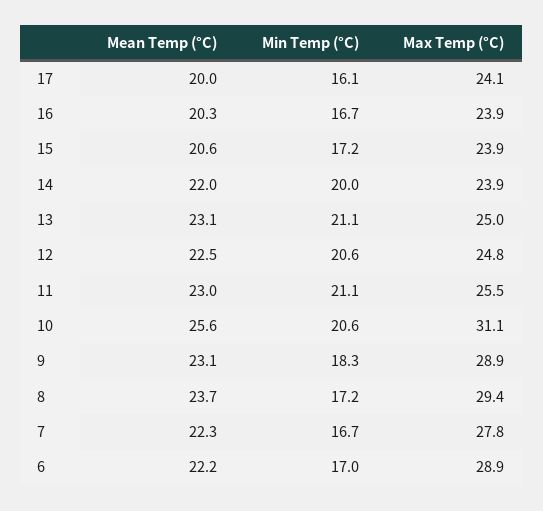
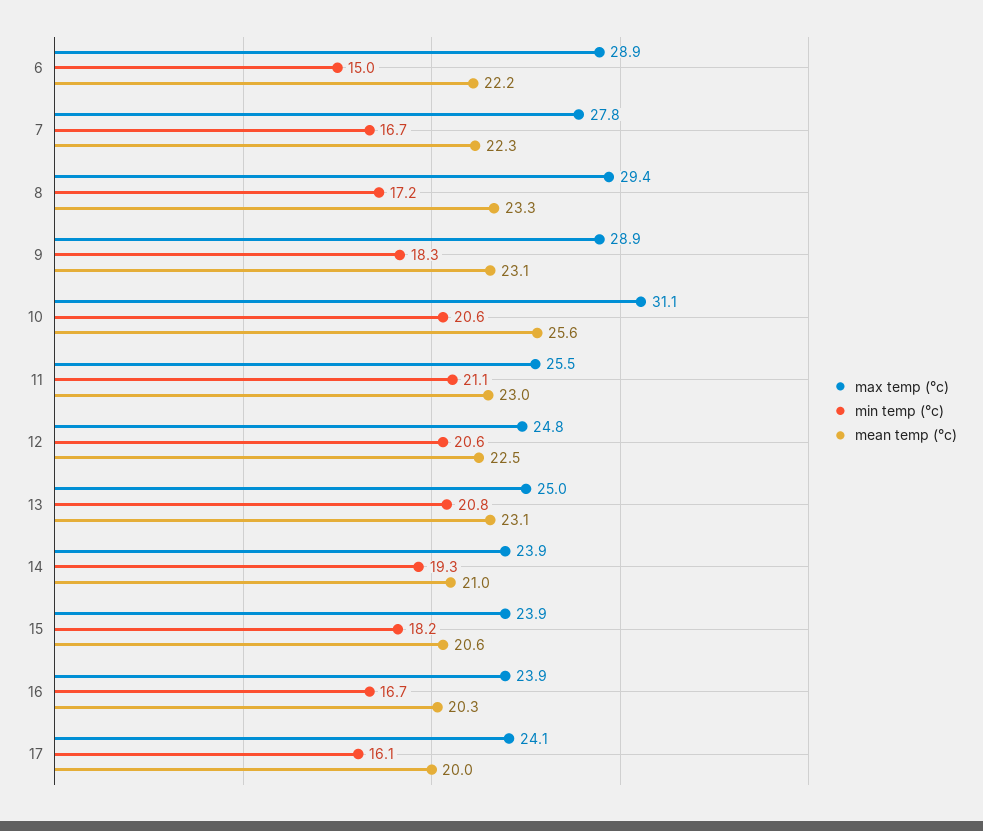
  {
    "Mean Temp (°C)": {
      "17": 20,
      "16": 20.3,
      "15": 20.6,
-     "14": 22,
+     "14": 21,
      "13": 23.1,
      "12": 22.5,
      "11": 23,
      "10": 25.6,
      "9": 23.1,
-     "8": 23.7,
+     "8": 23.3,
      "7": 22.3,
      "6": 22.2
    },
    "Min Temp (°C)": {
      "17": 16.1,
      "16": 16.7,
-     "15": 17.2,
+     "15": 18.2,
-     "14": 20,
+     "14": 19.3,
-     "13": 21.1,
+     "13": 20.8,
      "12": 20.6,
      "11": 21.1,
      "10": 20.6,
      "9": 18.3,
      "8": 17.2,
      "7": 16.7,
-     "6": 17
+     "6": 15
    },
    "Max Temp (°C)": {
      "17": 24.1,
      "16": 23.9,
      "15": 23.9,
      "14": 23.9,
      "13": 25,
      "12": 24.8,
      "11": 25.5,
      "10": 31.1,
      "9": 28.9,
      "8": 29.4,
      "7": 27.8,
      "6": 28.9
    }
  }

